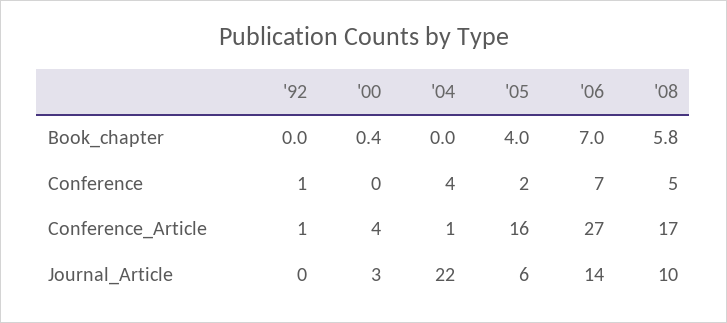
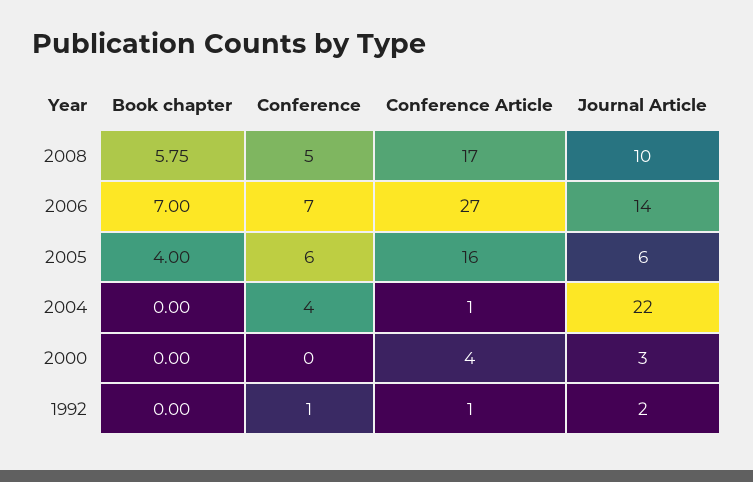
  {
    "'92": {
      "Book_chapter": 0,
      "Conference": 1,
      "Conference_Article": 1,
-     "Journal_Article": 0
+     "Journal_Article": 2
    },
    "'00": {
-     "Book_chapter": 0.4,
+     "Book_chapter": 0,
      "Conference": 0,
      "Conference_Article": 4,
      "Journal_Article": 3
    },
    "'04": {
      "Book_chapter": 0,
      "Conference": 4,
      "Conference_Article": 1,
      "Journal_Article": 22
    },
    "'05": {
      "Book_chapter": 4,
-     "Conference": 2,
+     "Conference": 6,
      "Conference_Article": 16,
      "Journal_Article": 6
    },
    "'06": {
      "Book_chapter": 7,
      "Conference": 7,
      "Conference_Article": 27,
      "Journal_Article": 14
    },
    "'08": {
      "Book_chapter": 5.75,
      "Conference": 5,
      "Conference_Article": 17,
      "Journal_Article": 10
    }
  }

